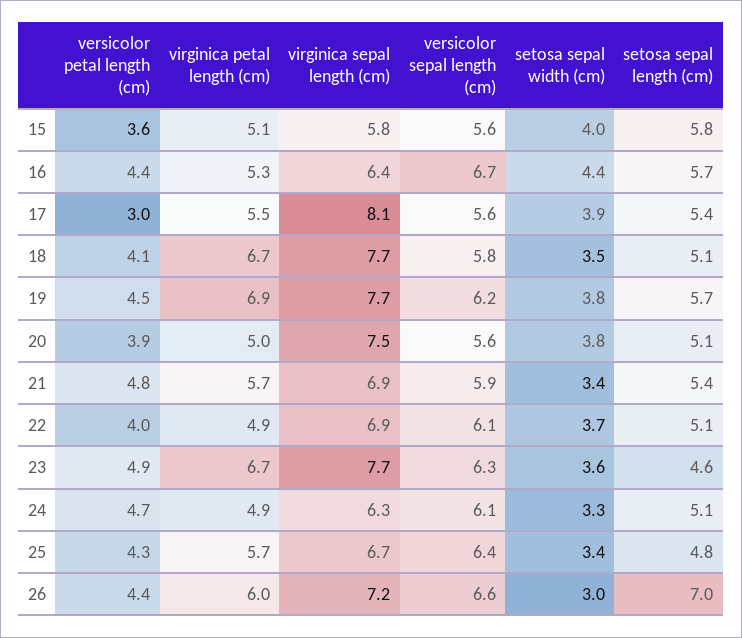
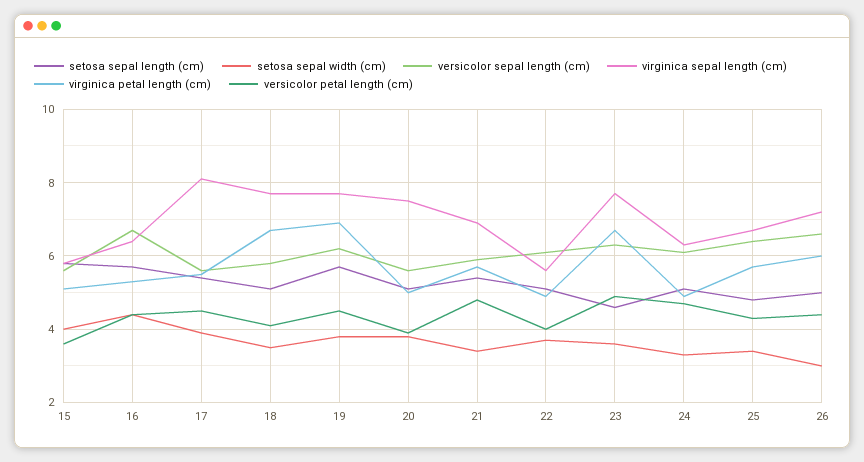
  {
    "versicolor petal length (cm)": {
      "15": 3.6,
      "16": 4.4,
-     "17": 3,
+     "17": 4.5,
      "18": 4.1,
      "19": 4.5,
      "20": 3.9,
      "21": 4.8,
      "22": 4,
      "23": 4.9,
      "24": 4.7,
      "25": 4.3,
      "26": 4.4
    },
    "virginica petal length (cm)": {
      "15": 5.1,
      "16": 5.3,
      "17": 5.5,
      "18": 6.7,
      "19": 6.9,
      "20": 5,
      "21": 5.7,
      "22": 4.9,
      "23": 6.7,
      "24": 4.9,
      "25": 5.7,
      "26": 6
    },
    "virginica sepal length (cm)": {
      "15": 5.8,
      "16": 6.4,
      "17": 8.1,
      "18": 7.7,
      "19": 7.7,
      "20": 7.5,
      "21": 6.9,
-     "22": 6.9,
+     "22": 5.5,
      "23": 7.7,
      "24": 6.3,
      "25": 6.7,
      "26": 7.2
    },
    "versicolor sepal length (cm)": {
      "15": 5.6,
      "16": 6.7,
      "17": 5.6,
      "18": 5.8,
      "19": 6.2,
      "20": 5.6,
      "21": 5.9,
      "22": 6.1,
      "23": 6.3,
      "24": 6.1,
      "25": 6.4,
      "26": 6.6
    },
    "setosa sepal width (cm)": {
      "15": 4,
      "16": 4.4,
      "17": 3.9,
      "18": 3.5,
      "19": 3.8,
      "20": 3.8,
      "21": 3.4,
      "22": 3.7,
      "23": 3.6,
      "24": 3.3,
      "25": 3.4,
      "26": 3
    },
    "setosa sepal length (cm)": {
      "15": 5.8,
      "16": 5.7,
      "17": 5.4,
      "18": 5.1,
      "19": 5.7,
      "20": 5.1,
      "21": 5.4,
      "22": 5.1,
      "23": 4.6,
      "24": 5.1,
      "25": 4.8,
-     "26": 7
+     "26": 5
    }
  }

